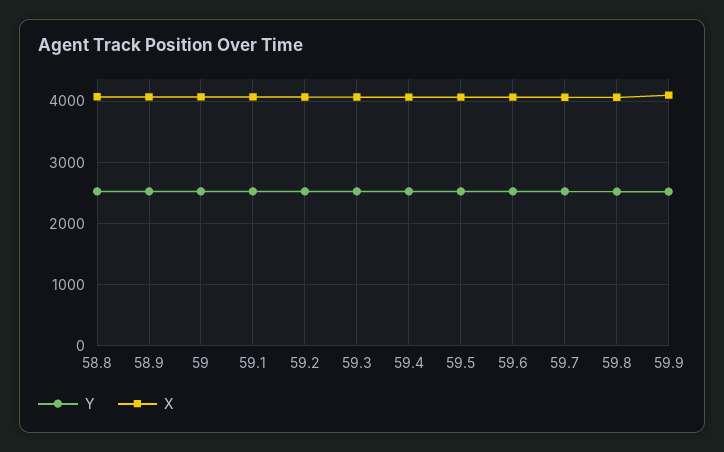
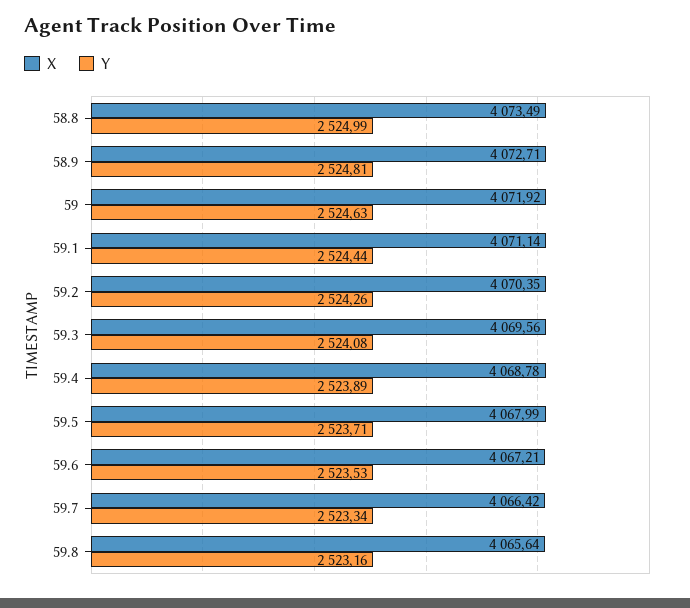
  {
    "Y": {
      "58.8": 2524.99,
      "58.9": 2524.81,
      "59": 2524.63,
      "59.1": 2524.44,
      "59.2": 2524.26,
      "59.3": 2524.08,
      "59.4": 2523.89,
      "59.5": 2523.71,
      "59.6": 2523.53,
      "59.7": 2523.34,
-     "59.8": 2523.16,
+     "59.8": 2523.16
-     "59.9": 2500
    },
    "X": {
      "58.8": 4073.49,
      "58.9": 4072.71,
      "59": 4071.92,
      "59.1": 4071.14,
      "59.2": 4070.35,
      "59.3": 4069.56,
      "59.4": 4068.78,
      "59.5": 4067.99,
      "59.6": 4067.21,
      "59.7": 4066.42,
-     "59.8": 4065.64,
+     "59.8": 4065.64
-     "59.9": 4100
    }
  }

